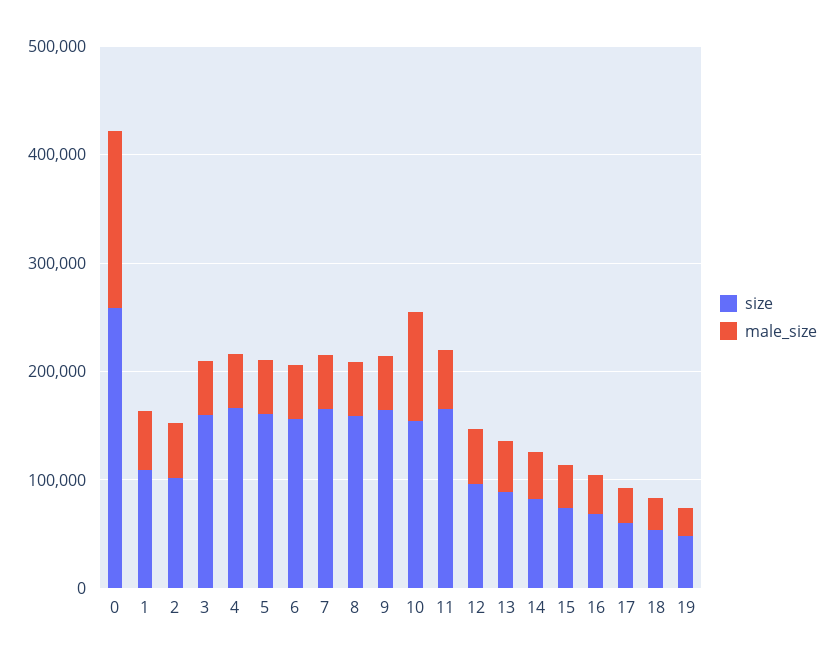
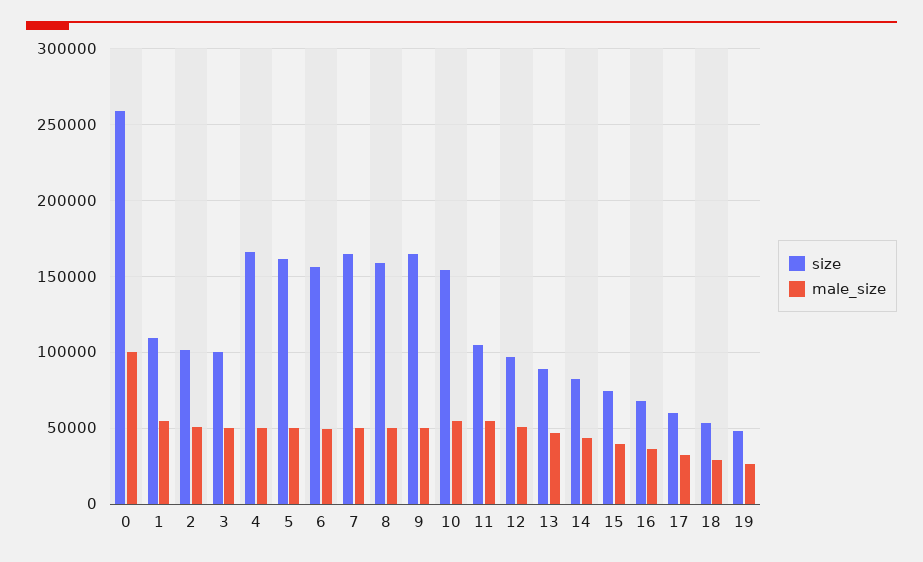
  {
    "size": {
      "0": 260000,
      "1": 110000,
      "2": 100000,
-     "3": 160000,
+     "3": 100000,
      "4": 165000,
      "5": 160000,
      "6": 155000,
      "7": 165000,
      "8": 160000,
      "9": 165000,
      "10": 155000,
-     "11": 160000,
+     "11": 105000,
      "12": 95000,
      "13": 90000,
      "14": 80000,
      "15": 75000,
      "16": 70000,
      "17": 60000,
      "18": 55000,
      "19": 50000
    },
    "male_size": {
-     "0": 160000,
+     "0": 100000,
      "1": 55000,
      "2": 50000,
      "3": 50000,
      "4": 50000,
      "5": 50000,
      "6": 50000,
      "7": 50000,
      "8": 50000,
      "9": 50000,
-     "10": 100000,
+     "10": 55000,
      "11": 55000,
      "12": 50000,
      "13": 45000,
      "14": 45000,
      "15": 40000,
      "16": 35000,
      "17": 30000,
      "18": 30000,
      "19": 25000
    }
  }

